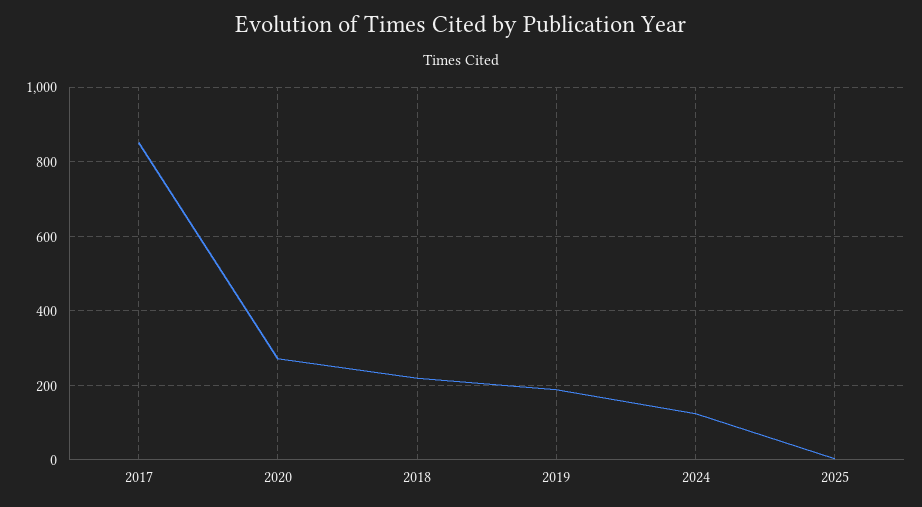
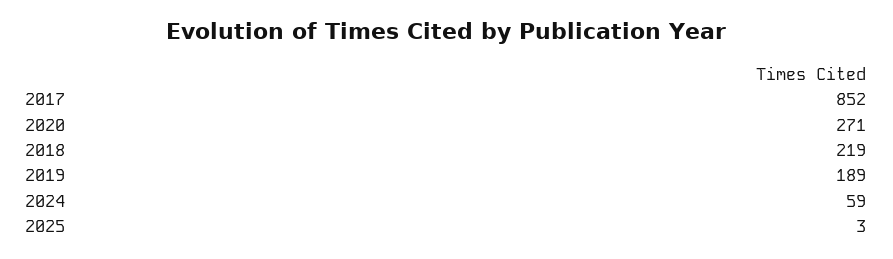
  {
    "2017": 852,
    "2020": 271,
    "2018": 219,
    "2019": 189,
-   "2024": 120,
+   "2024": 59,
    "2025": 3
  }

